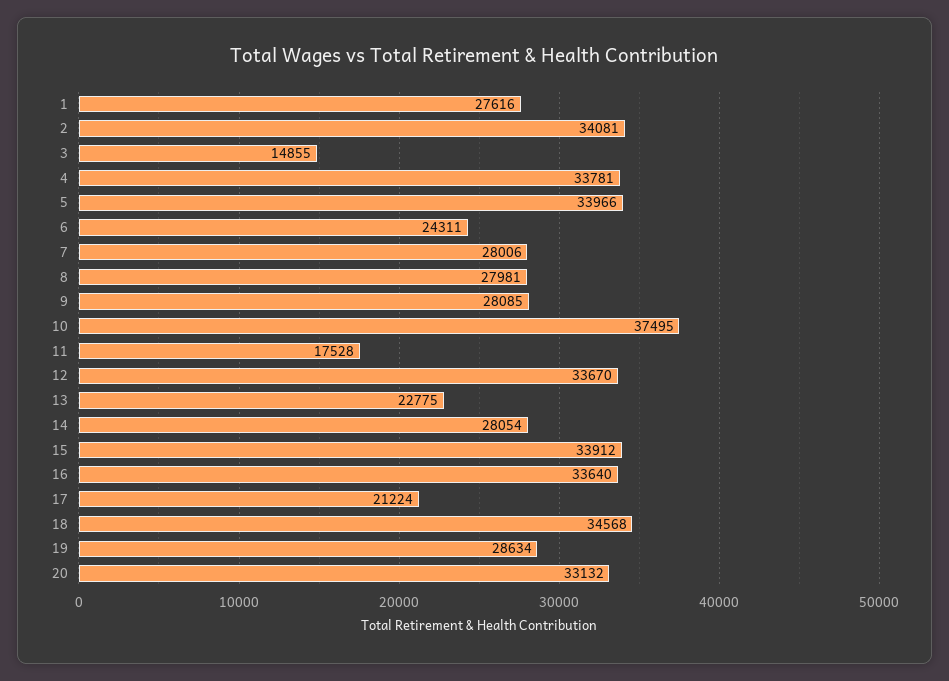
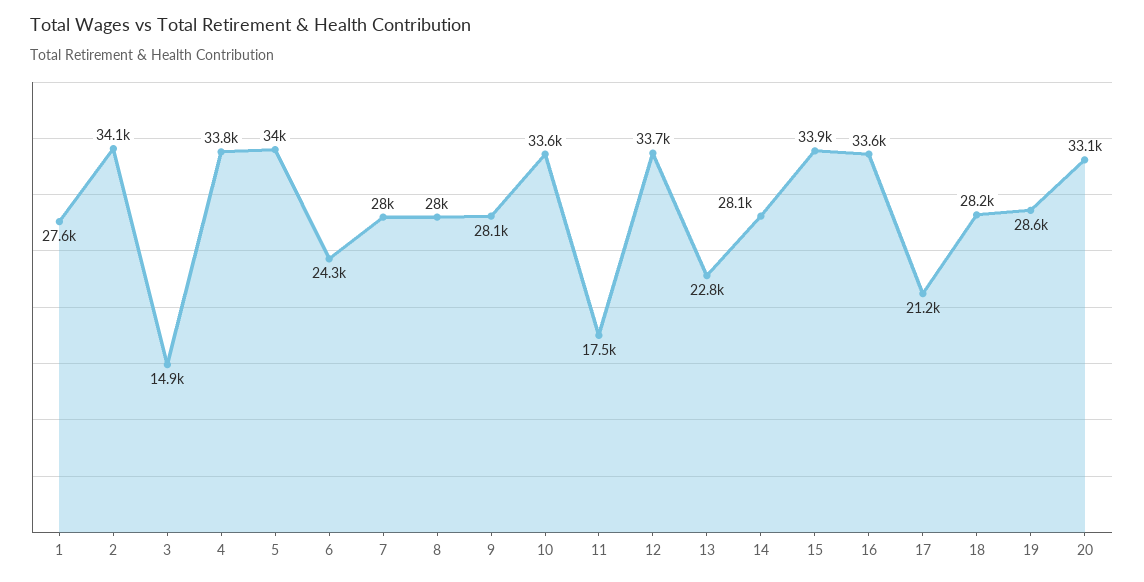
  {
    "1": 27616,
    "2": 34081,
    "3": 14855,
    "4": 33781,
    "5": 33966,
    "6": 24311,
    "7": 28006,
    "8": 27981,
    "9": 28085,
-   "10": 37495,
+   "10": 33600,
    "11": 17528,
    "12": 33670,
    "13": 22775,
    "14": 28054,
    "15": 33912,
    "16": 33640,
    "17": 21224,
-   "18": 34568,
+   "18": 28200,
    "19": 28634,
    "20": 33132
  }

